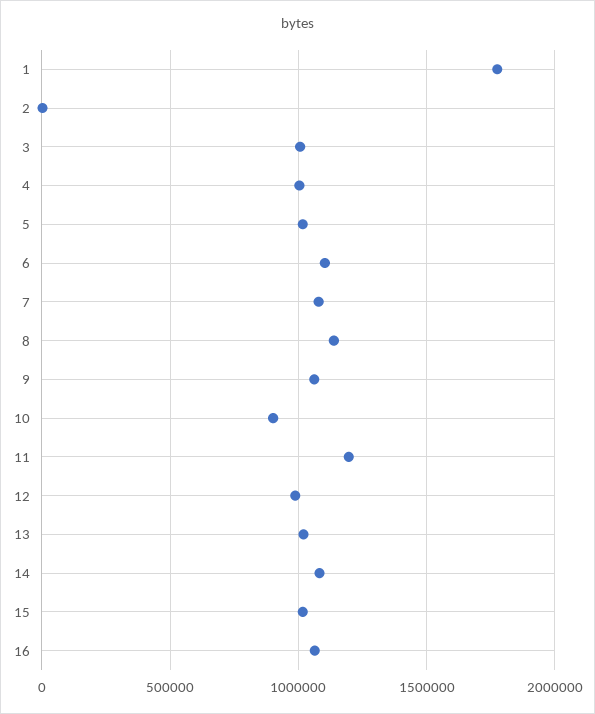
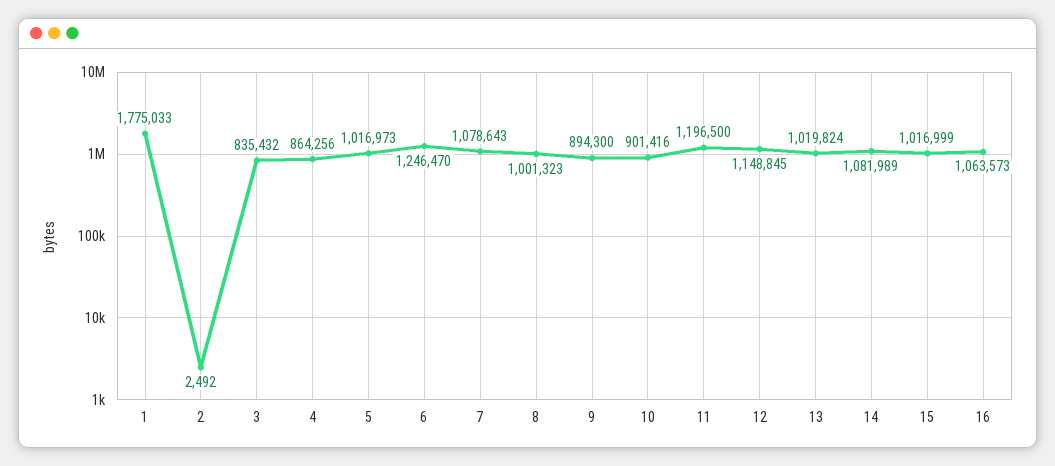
  {
    "1": 1775033,
    "2": 2492,
-   "3": 1000000,
+   "3": 835432,
-   "4": 1000000,
+   "4": 864256,
    "5": 1016973,
-   "6": 1100000,
+   "6": 1246470,
    "7": 1078643,
-   "8": 1150000,
+   "8": 1001323,
-   "9": 1050000,
+   "9": 894300,
    "10": 901416,
    "11": 1196500,
-   "12": 1000000,
+   "12": 1148845,
    "13": 1019824,
    "14": 1081989,
    "15": 1016999,
    "16": 1063573
  }

